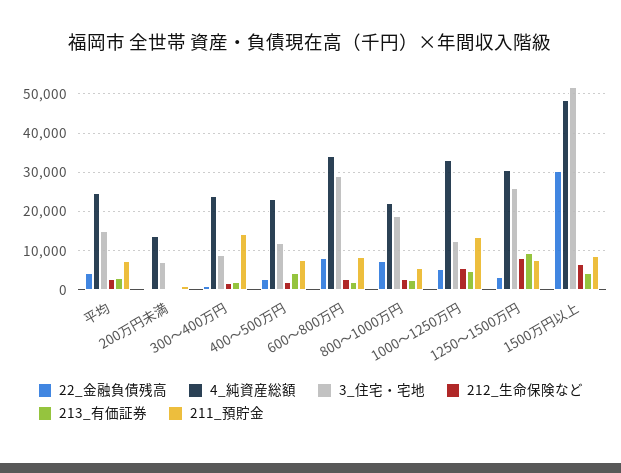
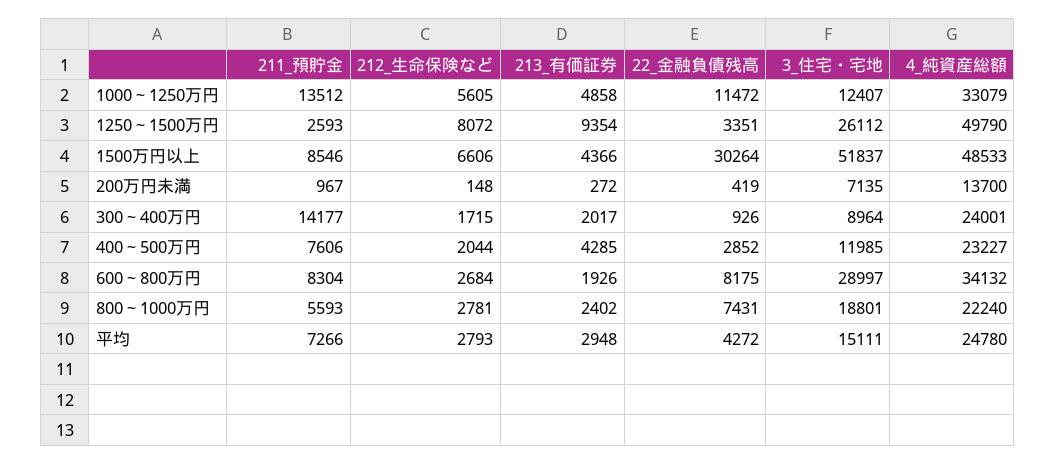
  {
    "22_金融負債残高": {
      "平均": 4272,
      "200万円未満": 419,
      "300～400万円": 926,
      "400～500万円": 2852,
      "600～800万円": 8175,
      "800～1000万円": 7431,
-     "1000～1250万円": 6000,
+     "1000～1250万円": 11472,
      "1250～1500万円": 3351,
      "1500万円以上": 30264
    },
    "4_純資産総額": {
      "平均": 24780,
      "200万円未満": 13700,
      "300～400万円": 24001,
      "400～500万円": 23227,
      "600～800万円": 34132,
      "800～1000万円": 22240,
      "1000～1250万円": 33079,
-     "1250～1500万円": 30000,
+     "1250～1500万円": 49790,
      "1500万円以上": 48533
    },
    "3_住宅・宅地": {
      "平均": 15111,
      "200万円未満": 7135,
      "300～400万円": 8964,
      "400～500万円": 11985,
      "600～800万円": 28997,
      "800～1000万円": 18801,
      "1000～1250万円": 12407,
      "1250～1500万円": 26112,
      "1500万円以上": 51837
    },
    "212_生命保険など": {
      "平均": 2793,
      "200万円未満": 148,
      "300～400万円": 1715,
      "400～500万円": 2044,
      "600～800万円": 2684,
      "800～1000万円": 2781,
      "1000～1250万円": 5605,
      "1250～1500万円": 8072,
      "1500万円以上": 6606
    },
    "213_有価証券": {
      "平均": 2948,
      "200万円未満": 272,
      "300～400万円": 2017,
      "400～500万円": 4285,
      "600～800万円": 1926,
      "800～1000万円": 2402,
      "1000～1250万円": 4858,
      "1250～1500万円": 9354,
      "1500万円以上": 4366
    },
    "211_預貯金": {
      "平均": 7266,
      "200万円未満": 967,
      "300～400万円": 14177,
      "400～500万円": 7606,
      "600～800万円": 8304,
      "800～1000万円": 5593,
      "1000～1250万円": 13512,
-     "1250～1500万円": 8000,
+     "1250～1500万円": 2593,
      "1500万円以上": 8546
    }
  }

